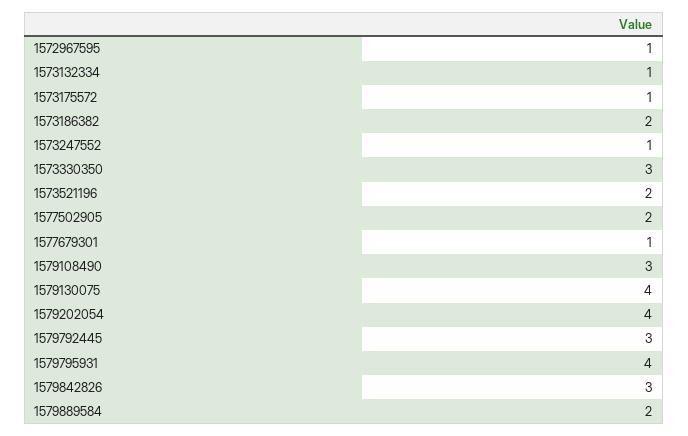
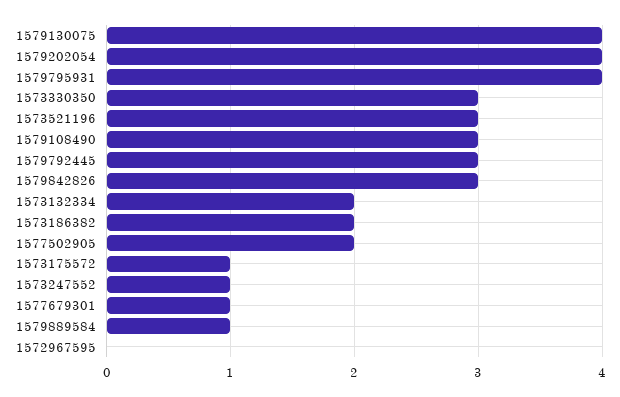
  {
-   "1572967595": 1,
+   "1572967595": 0,
-   "1573132334": 1,
+   "1573132334": 2,
    "1573175572": 1,
    "1573186382": 2,
    "1573247552": 1,
    "1573330350": 3,
-   "1573521196": 2,
+   "1573521196": 3,
    "1577502905": 2,
    "1577679301": 1,
    "1579108490": 3,
    "1579130075": 4,
    "1579202054": 4,
    "1579792445": 3,
    "1579795931": 4,
    "1579842826": 3,
-   "1579889584": 2
+   "1579889584": 1
  }

